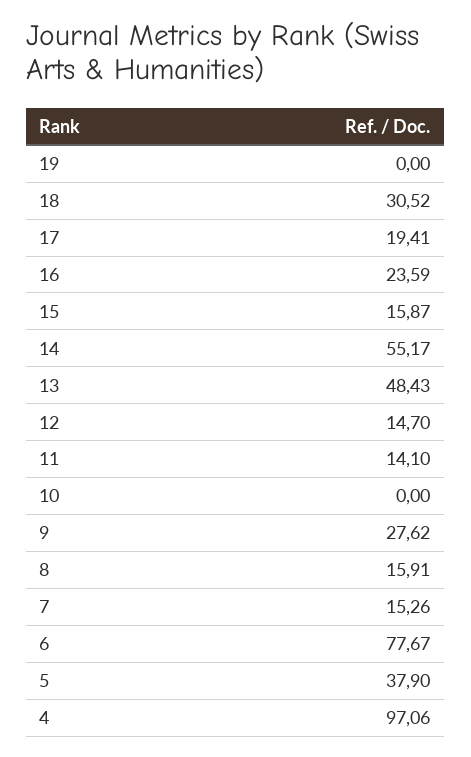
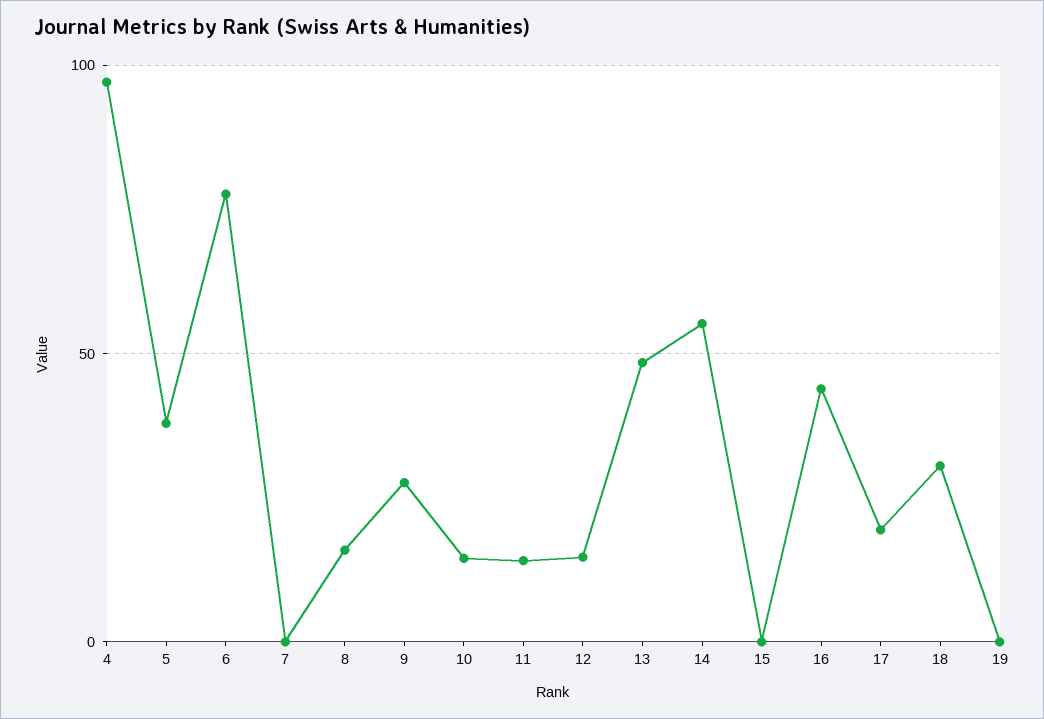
  {
    "19": 0,
    "18": 30.52,
    "17": 19.41,
-   "16": 23.59,
+   "16": 45,
-   "15": 15.87,
+   "15": 0,
    "14": 55.17,
    "13": 48.43,
    "12": 14.7,
    "11": 14.1,
-   "10": 0,
+   "10": 15,
    "9": 27.62,
    "8": 15.91,
-   "7": 15.26,
+   "7": 0,
    "6": 77.67,
    "5": 37.9,
    "4": 97.06
  }

